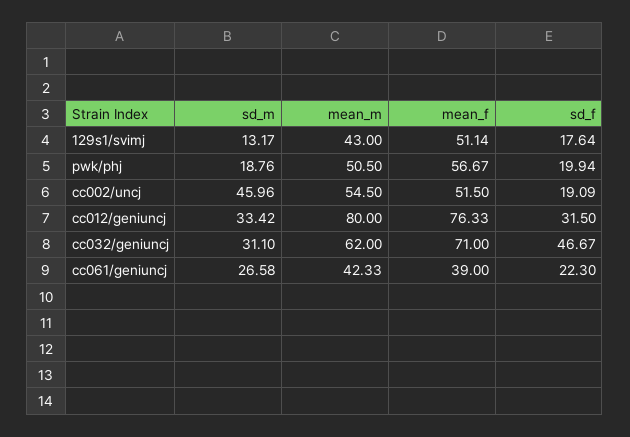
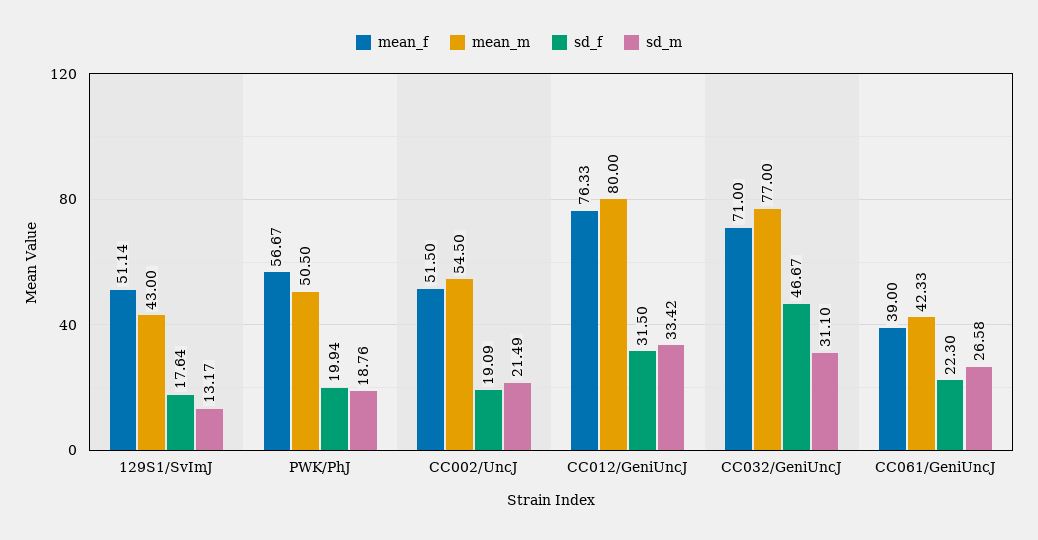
  {
    "sd_m": {
      "129s1/svimj": 13.17,
      "pwk/phj": 18.76,
-     "cc002/uncj": 45.96,
+     "cc002/uncj": 21.49,
      "cc012/geniuncj": 33.42,
      "cc032/geniuncj": 31.1,
      "cc061/geniuncj": 26.58
    },
    "mean_m": {
      "129s1/svimj": 43,
      "pwk/phj": 50.5,
      "cc002/uncj": 54.5,
      "cc012/geniuncj": 80,
-     "cc032/geniuncj": 62,
+     "cc032/geniuncj": 77,
      "cc061/geniuncj": 42.33
    },
    "mean_f": {
      "129s1/svimj": 51.14,
      "pwk/phj": 56.67,
      "cc002/uncj": 51.5,
      "cc012/geniuncj": 76.33,
      "cc032/geniuncj": 71,
      "cc061/geniuncj": 39
    },
    "sd_f": {
      "129s1/svimj": 17.64,
      "pwk/phj": 19.94,
      "cc002/uncj": 19.09,
      "cc012/geniuncj": 31.5,
      "cc032/geniuncj": 46.67,
      "cc061/geniuncj": 22.3
    }
  }

